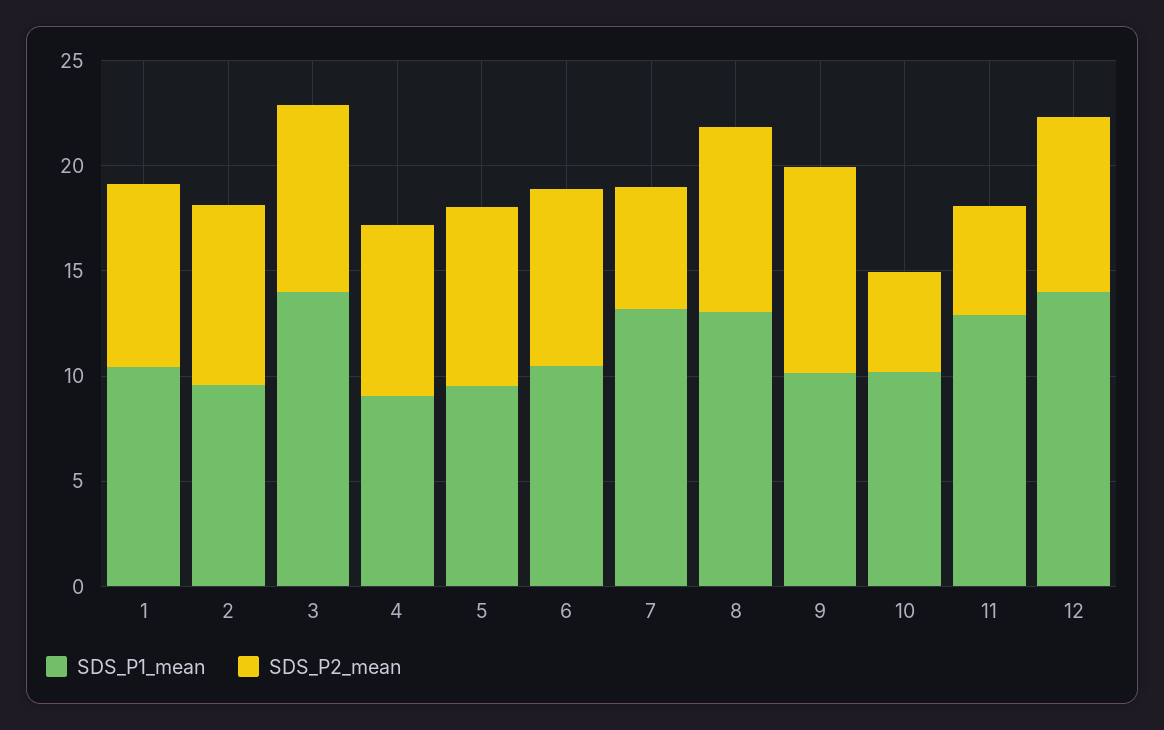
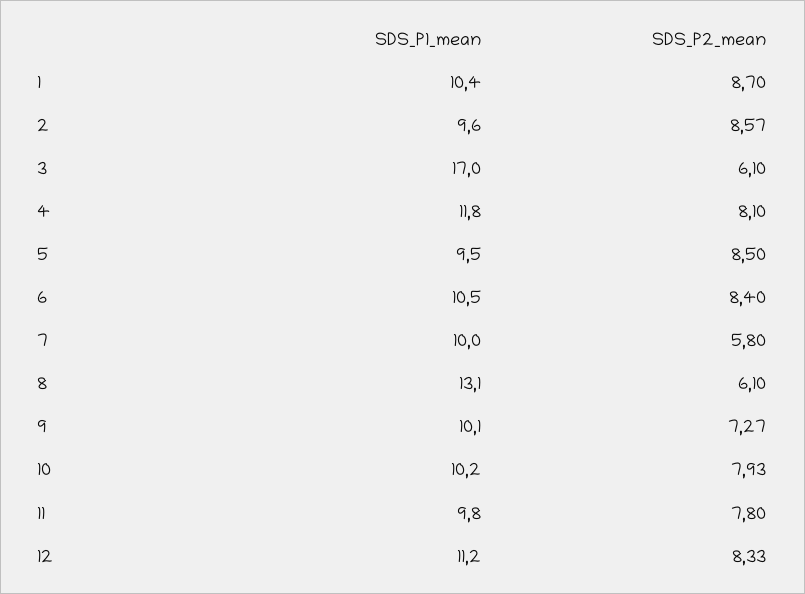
  {
    "SDS_P1_mean": {
      "1": 10.4,
      "2": 9.6,
-     "3": 14,
+     "3": 17,
-     "4": 9,
+     "4": 11.8,
      "5": 9.5,
      "6": 10.5,
-     "7": 13,
+     "7": 10,
      "8": 13.1,
      "9": 10.1,
      "10": 10.2,
-     "11": 13,
+     "11": 9.8,
-     "12": 14
+     "12": 11.2
    },
    "SDS_P2_mean": {
      "1": 8.7,
      "2": 8.57,
-     "3": 9,
+     "3": 6.1,
      "4": 8.1,
      "5": 8.5,
      "6": 8.4,
      "7": 5.8,
-     "8": 9,
+     "8": 6.1,
-     "9": 10,
+     "9": 7.27,
-     "10": 5,
+     "10": 7.93,
-     "11": 5,
+     "11": 7.8,
      "12": 8.33
    }
  }

